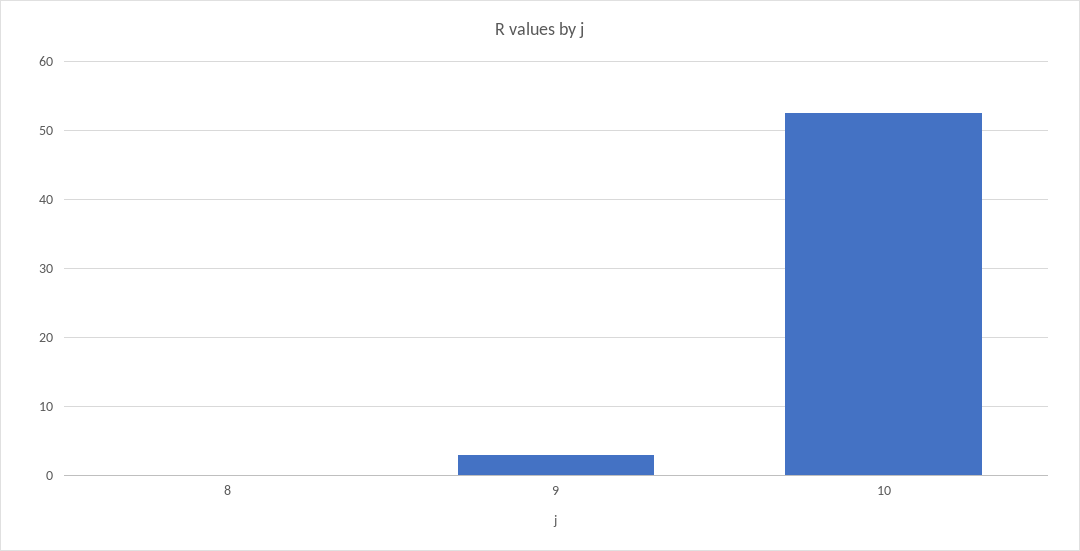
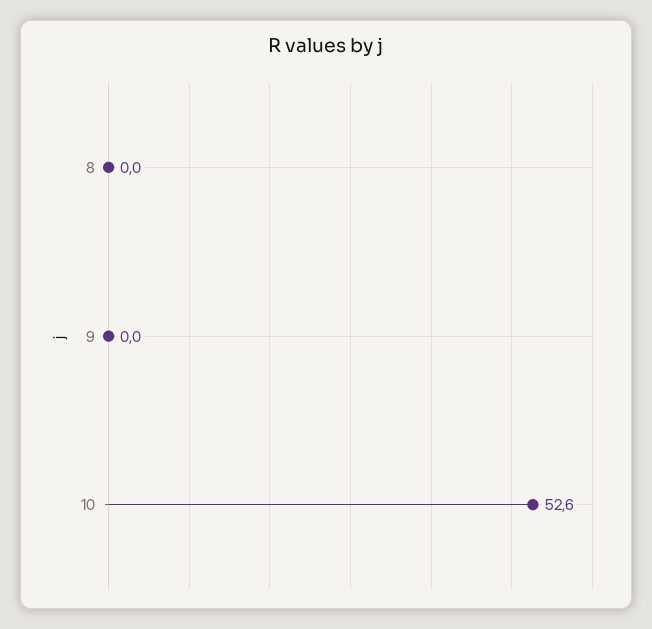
  {
    "8": 0,
-   "9": 3,
+   "9": 0,
    "10": 52.6
  }

